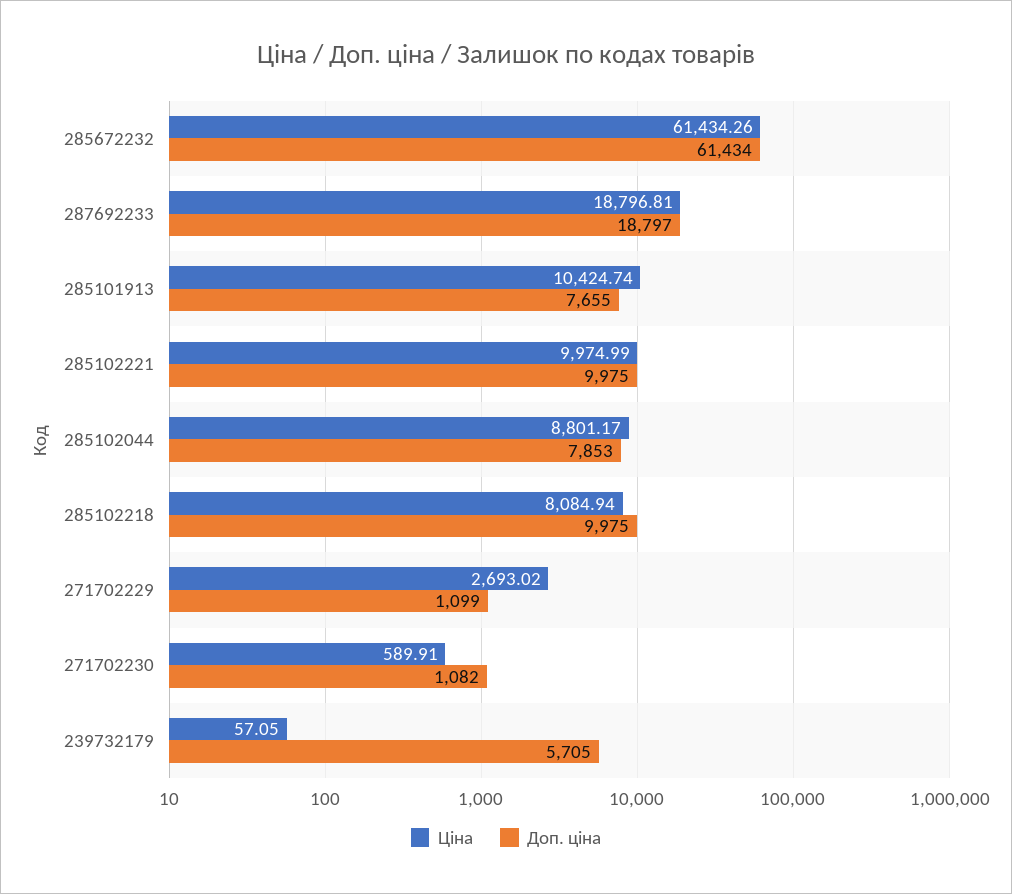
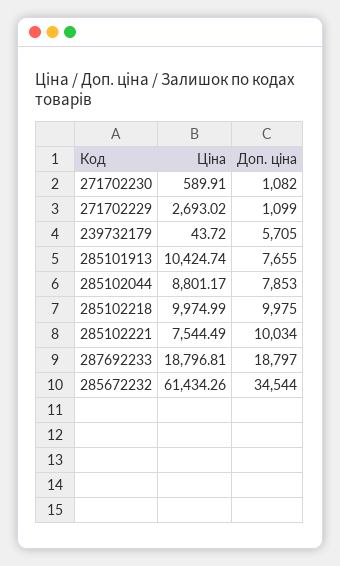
  {
    "Ціна": {
      "285672232": 61434.26,
      "287692233": 18796.81,
      "285101913": 10424.74,
-     "285102221": 9974.99,
+     "285102221": 7544.49,
      "285102044": 8801.17,
-     "285102218": 8084.94,
+     "285102218": 9974.99,
      "271702229": 2693.02,
      "271702230": 589.91,
-     "239732179": 57.05
+     "239732179": 43.72
    },
    "Доп. ціна": {
-     "285672232": 61434,
+     "285672232": 34544,
      "287692233": 18797,
      "285101913": 7655,
-     "285102221": 9975,
+     "285102221": 10034,
      "285102044": 7853,
      "285102218": 9975,
      "271702229": 1099,
      "271702230": 1082,
      "239732179": 5705
    }
  }

